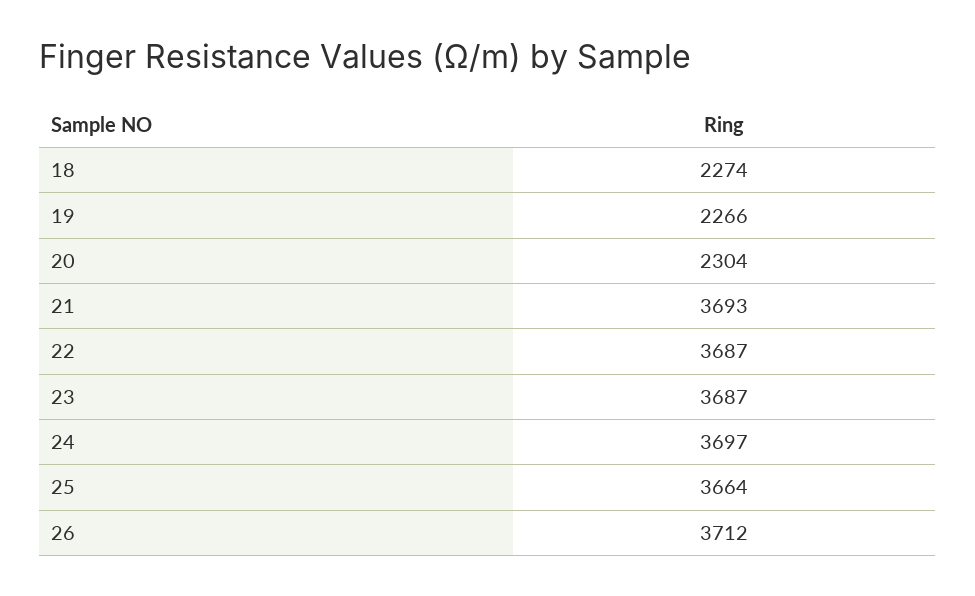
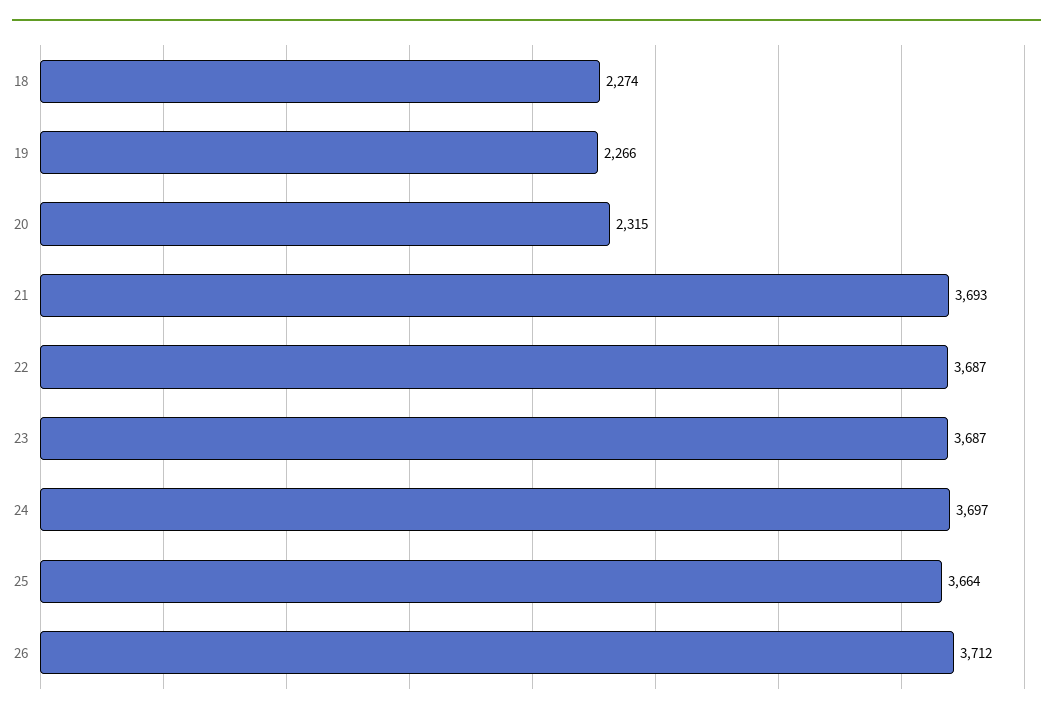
  {
    "18": 2274,
    "19": 2266,
-   "20": 2304,
+   "20": 2315,
    "21": 3693,
    "22": 3687,
    "23": 3687,
    "24": 3697,
    "25": 3664,
    "26": 3712
  }

